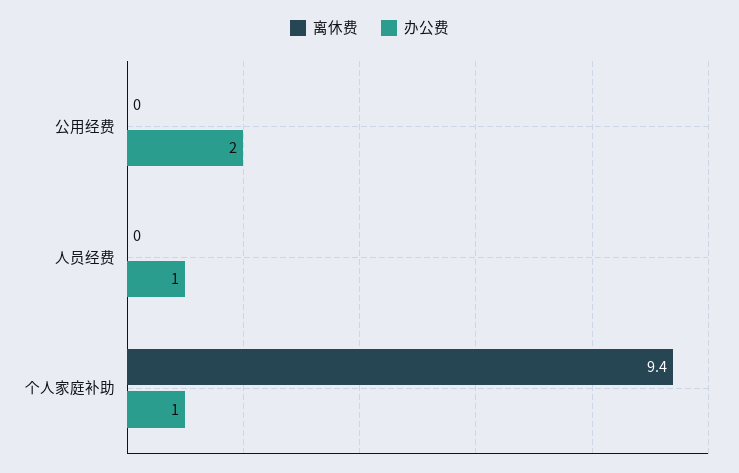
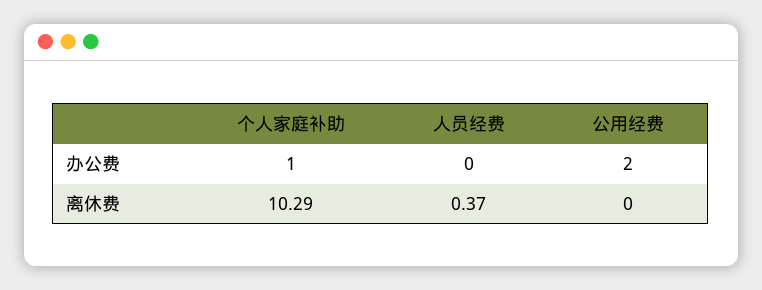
  {
    "离休费": {
      "公用经费": 0,
-     "人员经费": 0,
+     "人员经费": 0.37,
-     "个人家庭补助": 9.4
+     "个人家庭补助": 10.29
    },
    "办公费": {
      "公用经费": 2,
-     "人员经费": 1,
+     "人员经费": 0,
      "个人家庭补助": 1
    }
  }

